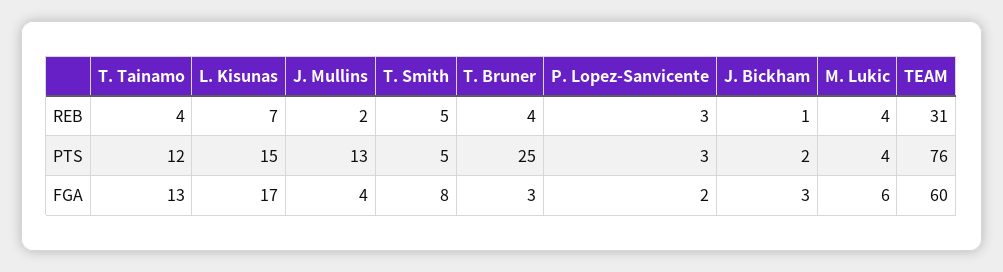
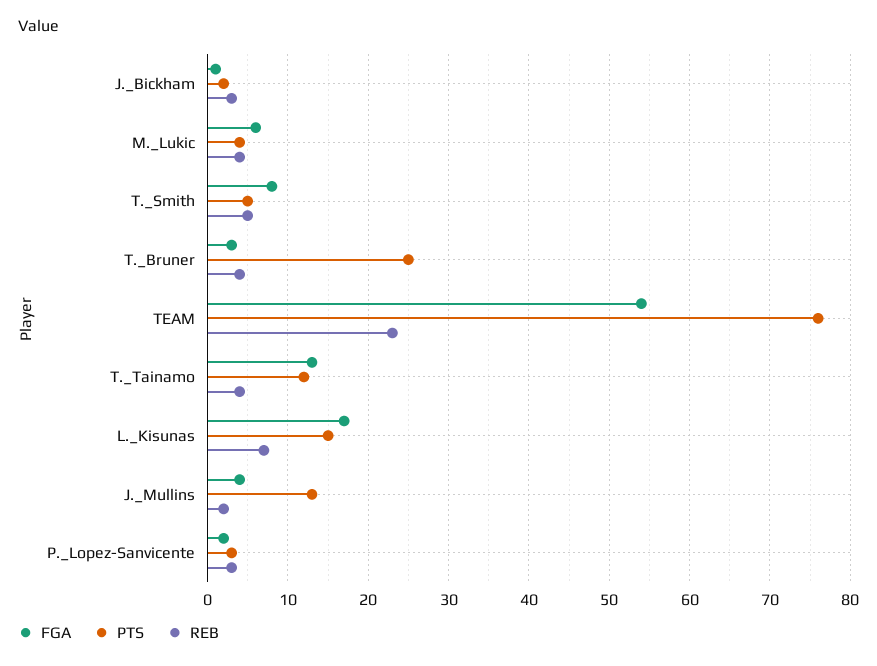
  {
    "REB": {
      "T. Tainamo": 4,
      "L. Kisunas": 7,
      "J. Mullins": 2,
      "T. Smith": 5,
      "T. Bruner": 4,
      "P. Lopez-Sanvicente": 3,
-     "J. Bickham": 1,
+     "J. Bickham": 3,
      "M. Lukic": 4,
-     "TEAM": 31
+     "TEAM": 23
    },
    "PTS": {
      "T. Tainamo": 12,
      "L. Kisunas": 15,
      "J. Mullins": 13,
      "T. Smith": 5,
      "T. Bruner": 25,
      "P. Lopez-Sanvicente": 3,
      "J. Bickham": 2,
      "M. Lukic": 4,
      "TEAM": 76
    },
    "FGA": {
      "T. Tainamo": 13,
      "L. Kisunas": 17,
      "J. Mullins": 4,
      "T. Smith": 8,
      "T. Bruner": 3,
      "P. Lopez-Sanvicente": 2,
-     "J. Bickham": 3,
+     "J. Bickham": 1,
      "M. Lukic": 6,
-     "TEAM": 60
+     "TEAM": 54
    }
  }

